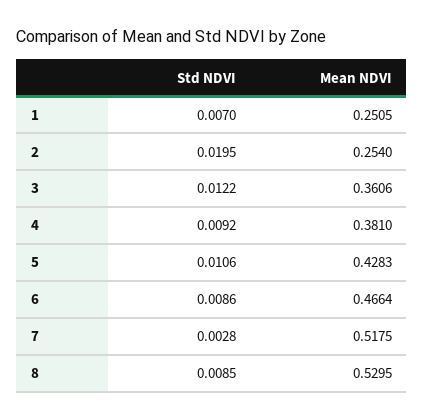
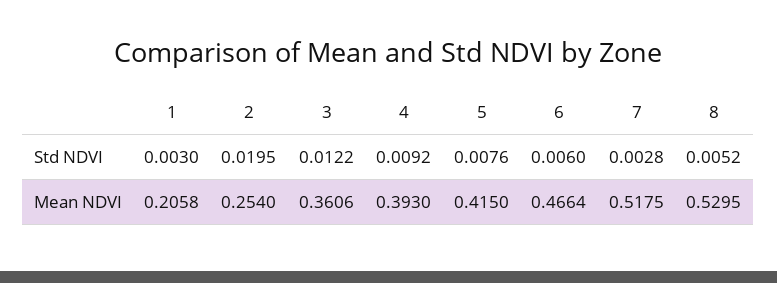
  {
    "Std NDVI": {
-     "1": 0.007,
+     "1": 0.003,
      "2": 0.0195,
      "3": 0.0122,
      "4": 0.0092,
-     "5": 0.0106,
+     "5": 0.0076,
-     "6": 0.0086,
+     "6": 0.006,
      "7": 0.0028,
-     "8": 0.0085
+     "8": 0.0052
    },
    "Mean NDVI": {
-     "1": 0.2505,
+     "1": 0.2058,
      "2": 0.254,
      "3": 0.3606,
-     "4": 0.381,
+     "4": 0.393,
-     "5": 0.4283,
+     "5": 0.415,
      "6": 0.4664,
      "7": 0.5175,
      "8": 0.5295
    }
  }

